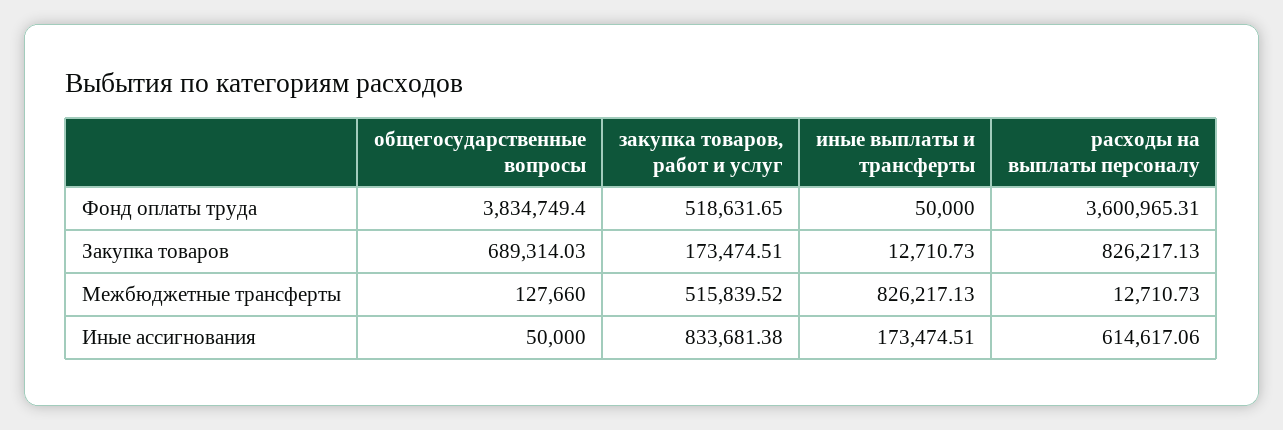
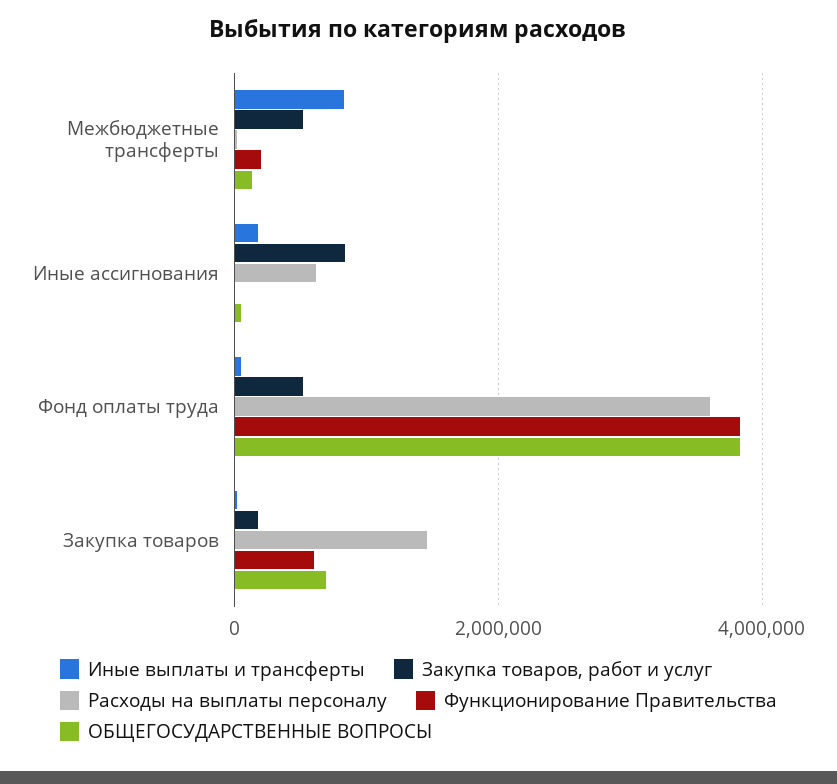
  {
    "общегосударственные вопросы": {
      "Фонд оплаты труда": 3834749.4,
      "Закупка товаров": 689314.03,
      "Межбюджетные трансферты": 127660,
      "Иные ассигнования": 50000
    },
    "закупка товаров, работ и услуг": {
      "Фонд оплаты труда": 518631.65,
      "Закупка товаров": 173474.51,
      "Межбюджетные трансферты": 515839.52,
      "Иные ассигнования": 833681.38
    },
    "иные выплаты и трансферты": {
      "Фонд оплаты труда": 50000,
      "Закупка товаров": 12710.73,
      "Межбюджетные трансферты": 826217.13,
      "Иные ассигнования": 173474.51
    },
    "расходы на выплаты персоналу": {
      "Фонд оплаты труда": 3600965.31,
-     "Закупка товаров": 826217.13,
+     "Закупка товаров": 1400000,
      "Межбюджетные трансферты": 12710.73,
      "Иные ассигнования": 614617.06
-   }
+   },
+   "Функционирование Правительства": {
+     "Межбюджетные трансферты": 200000,
+     "Иные ассигнования": 0,
+     "Фонд оплаты труда": 3800000,
+     "Закупка товаров": 600000
+   }
  }

